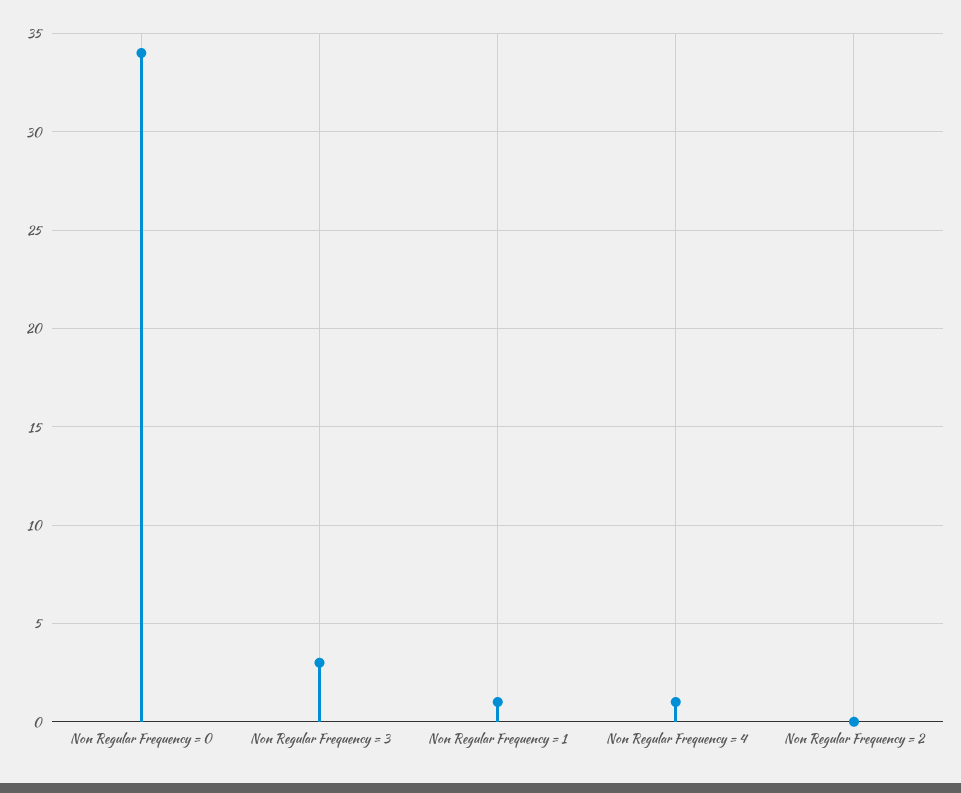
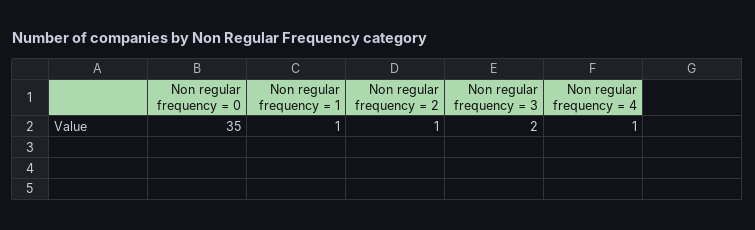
  {
-   "Non Regular Frequency = 0": 34,
+   "Non Regular Frequency = 0": 35,
-   "Non Regular Frequency = 3": 3,
+   "Non Regular Frequency = 3": 2,
    "Non Regular Frequency = 1": 1,
    "Non Regular Frequency = 4": 1,
-   "Non Regular Frequency = 2": 0
+   "Non Regular Frequency = 2": 1
  }

